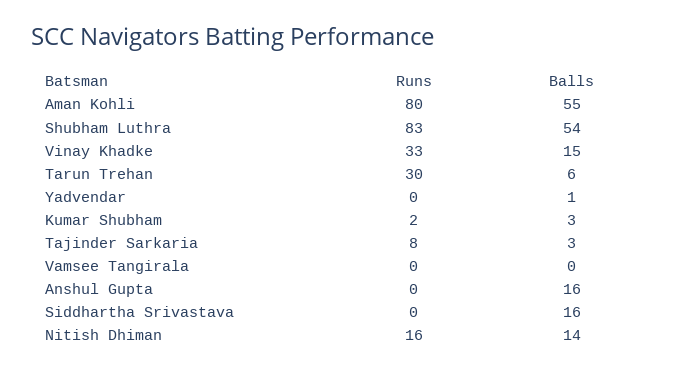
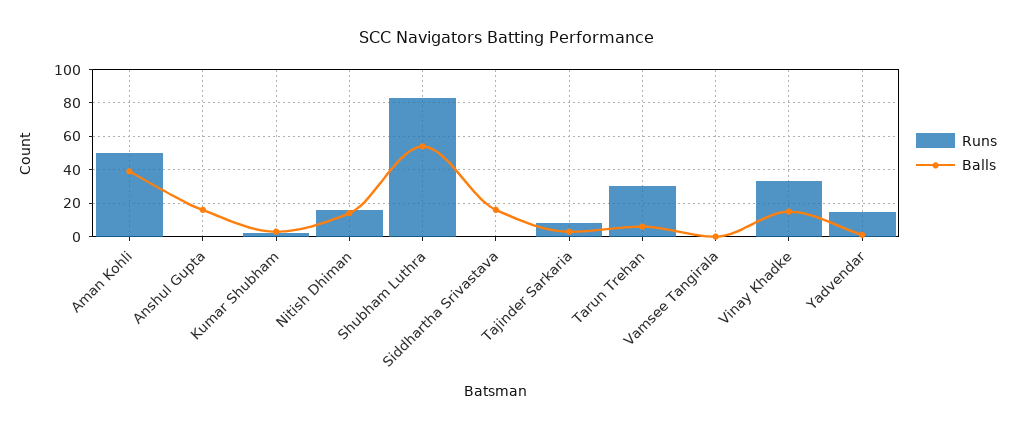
  {
    "Runs": {
-     "Aman Kohli": 80,
+     "Aman Kohli": 50,
      "Shubham Luthra": 83,
      "Vinay Khadke": 33,
      "Tarun Trehan": 30,
-     "Yadvendar": 0,
+     "Yadvendar": 15,
      "Kumar Shubham": 2,
      "Tajinder Sarkaria": 8,
      "Vamsee Tangirala": 0,
      "Anshul Gupta": 0,
      "Siddhartha Srivastava": 0,
      "Nitish Dhiman": 16
    },
    "Balls": {
-     "Aman Kohli": 55,
+     "Aman Kohli": 40,
      "Shubham Luthra": 54,
      "Vinay Khadke": 15,
      "Tarun Trehan": 6,
      "Yadvendar": 1,
      "Kumar Shubham": 3,
      "Tajinder Sarkaria": 3,
      "Vamsee Tangirala": 0,
      "Anshul Gupta": 16,
      "Siddhartha Srivastava": 16,
      "Nitish Dhiman": 14
    }
  }

